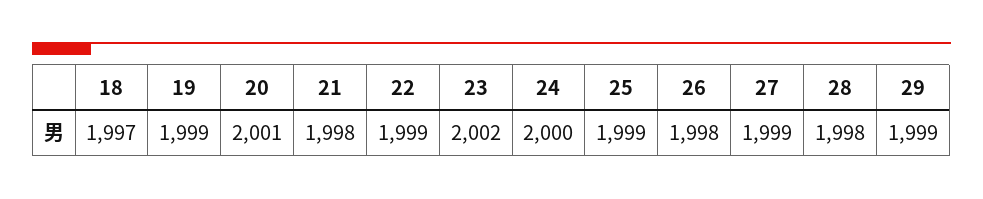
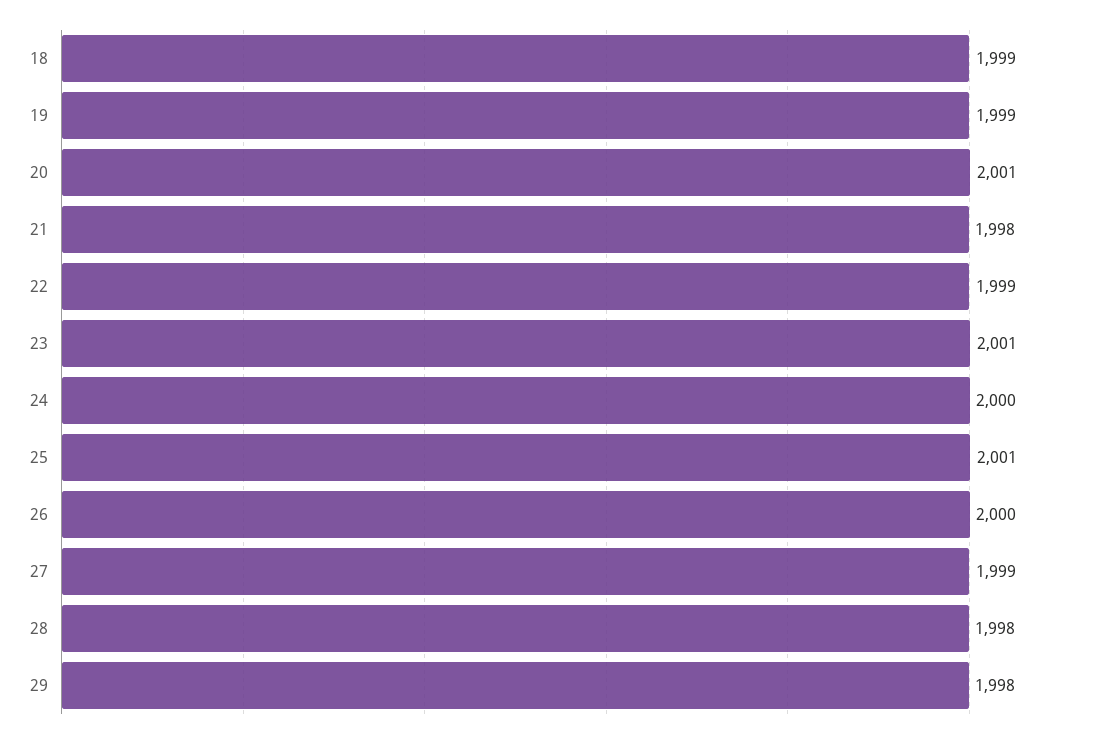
  {
-   "18": 1997,
+   "18": 1999,
    "19": 1999,
    "20": 2001,
    "21": 1998,
    "22": 1999,
-   "23": 2002,
+   "23": 2001,
    "24": 2000,
-   "25": 1999,
+   "25": 2001,
-   "26": 1998,
+   "26": 2000,
    "27": 1999,
    "28": 1998,
-   "29": 1999
+   "29": 1998
  }

